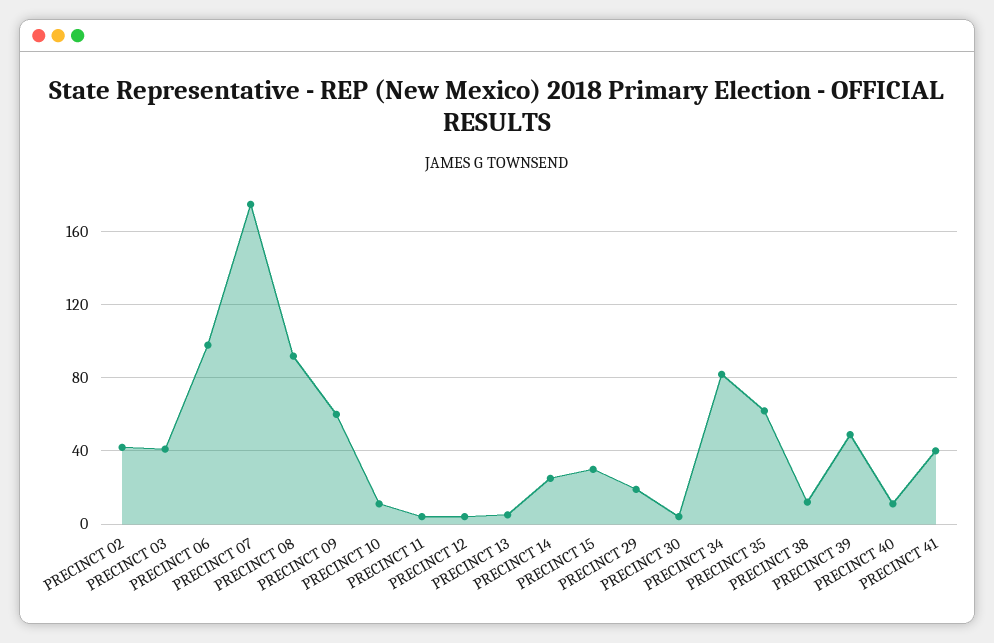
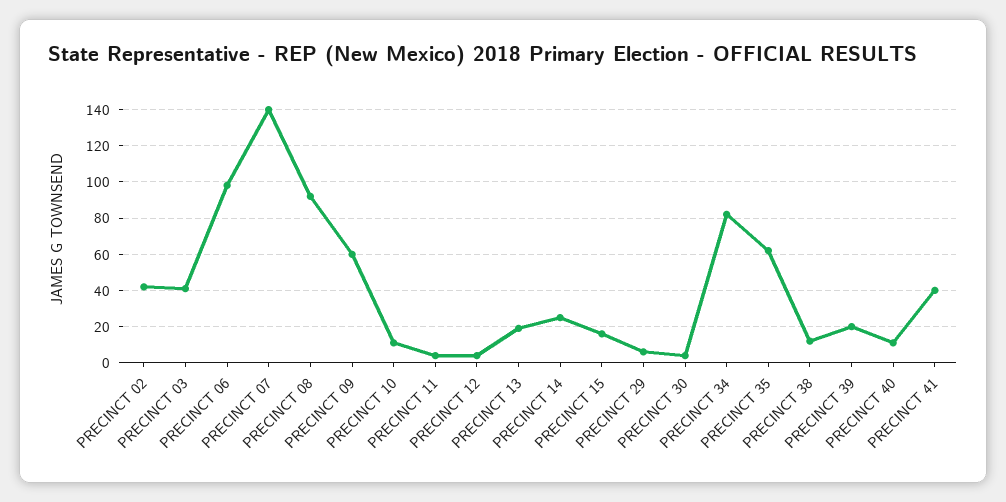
  {
    "PRECINCT 02": 40,
    "PRECINCT 03": 40,
    "PRECINCT 06": 100,
-   "PRECINCT 07": 175,
+   "PRECINCT 07": 140,
    "PRECINCT 08": 90,
    "PRECINCT 09": 60,
    "PRECINCT 10": 10,
    "PRECINCT 11": 5,
    "PRECINCT 12": 5,
-   "PRECINCT 13": 5,
+   "PRECINCT 13": 20,
    "PRECINCT 14": 25,
-   "PRECINCT 15": 30,
+   "PRECINCT 15": 15,
-   "PRECINCT 29": 20,
+   "PRECINCT 29": 5,
    "PRECINCT 30": 5,
    "PRECINCT 34": 80,
    "PRECINCT 35": 60,
    "PRECINCT 38": 10,
-   "PRECINCT 39": 50,
+   "PRECINCT 39": 20,
    "PRECINCT 40": 10,
    "PRECINCT 41": 40
  }

